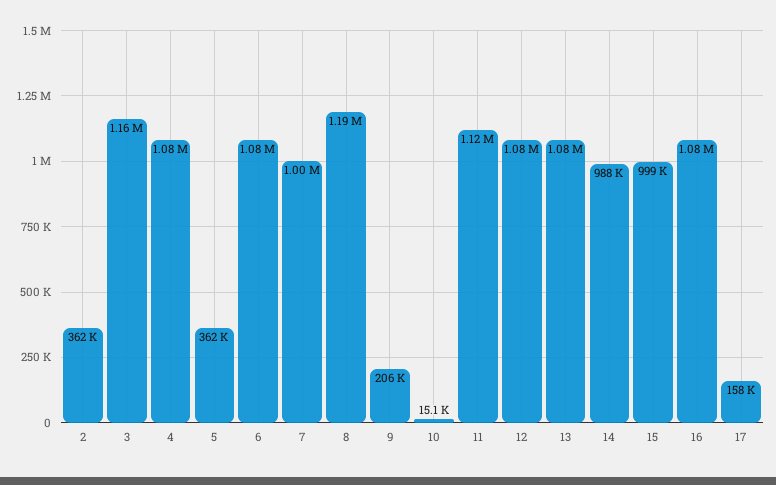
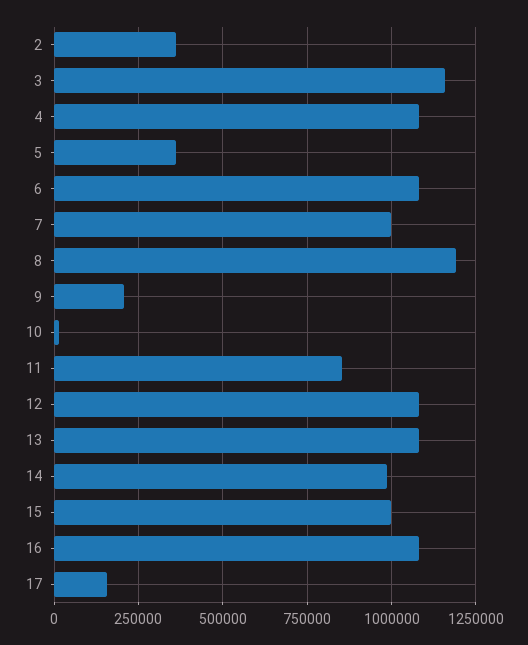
  {
    "2": 362000,
    "3": 1160000,
    "4": 1080000,
    "5": 362000,
    "6": 1080000,
    "7": 1000000,
    "8": 1190000,
    "9": 206000,
    "10": 15100,
-   "11": 1120000,
+   "11": 850000,
    "12": 1080000,
    "13": 1080000,
    "14": 988000,
    "15": 999000,
    "16": 1080000,
    "17": 158000
  }

